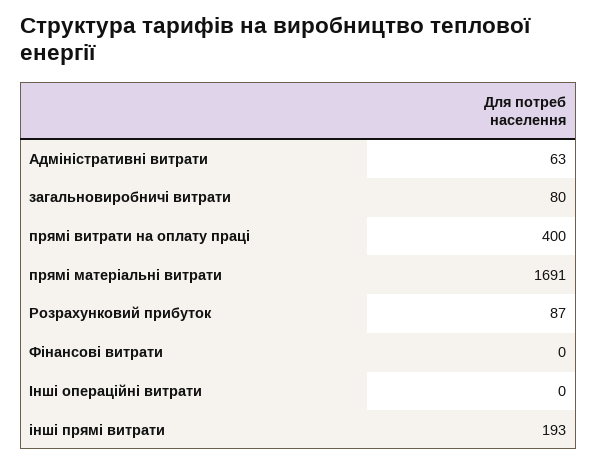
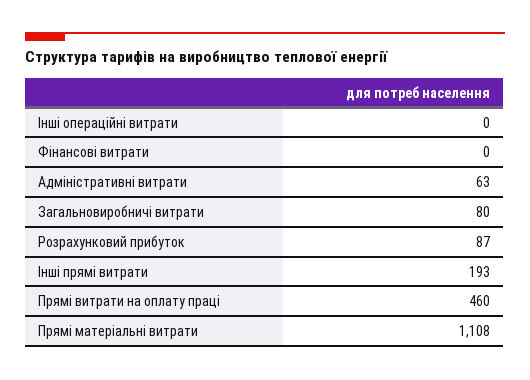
  {
    "Адміністративні витрати": 63,
    "загальновиробничі витрати": 80,
-   "прямі витрати на оплату праці": 400,
+   "прямі витрати на оплату праці": 460,
-   "прямі матеріальні витрати": 1691,
+   "прямі матеріальні витрати": 1108,
    "Розрахунковий прибуток": 87,
    "Фінансові витрати": 0,
    "Інші операційні витрати": 0,
    "інші прямі витрати": 193
  }

